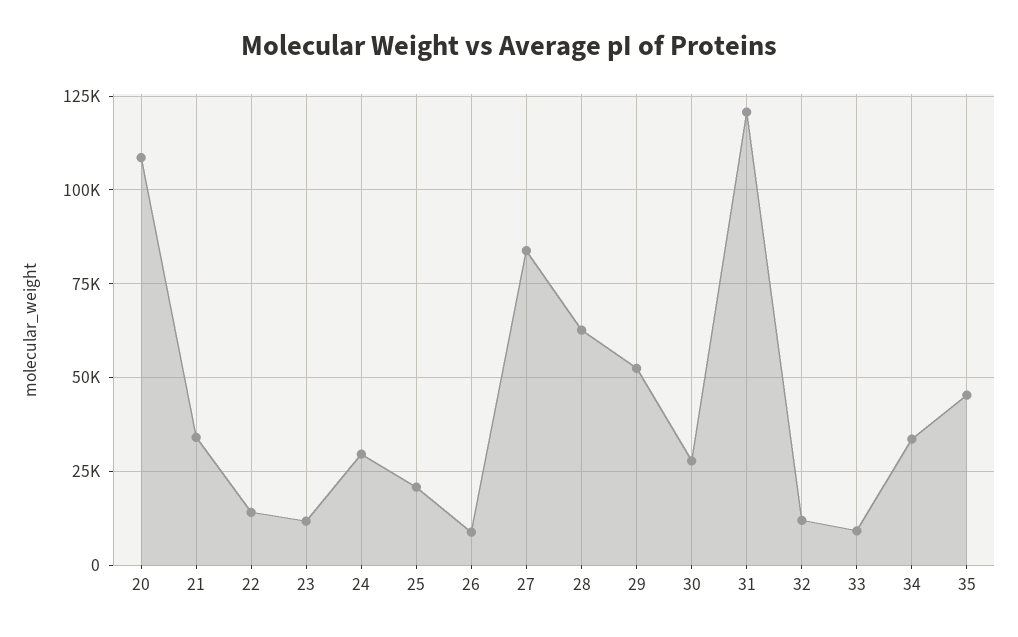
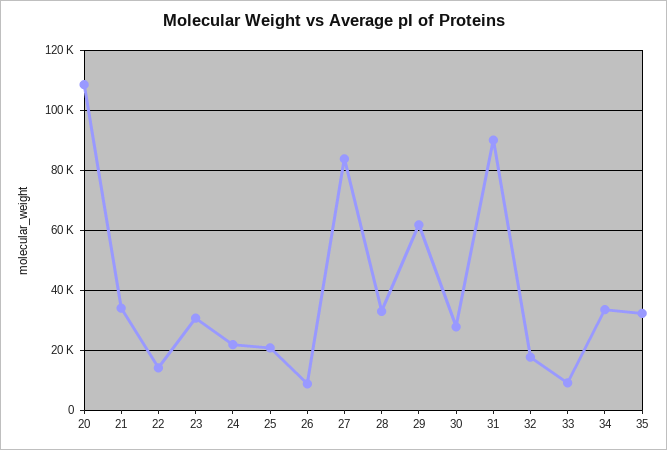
  {
    "20": 107500,
    "21": 35000,
    "22": 15000,
-   "23": 12500,
+   "23": 30000,
-   "24": 30000,
+   "24": 22500,
    "25": 20000,
    "26": 10000,
    "27": 85000,
-   "28": 62500,
+   "28": 32500,
-   "29": 52500,
+   "29": 62500,
    "30": 27500,
-   "31": 120000,
+   "31": 90000,
-   "32": 12500,
+   "32": 17500,
    "33": 10000,
    "34": 32500,
-   "35": 45000
+   "35": 32500
  }

